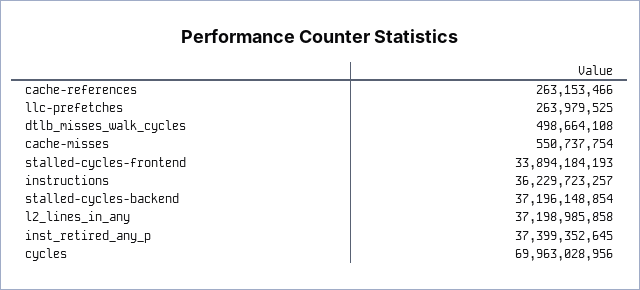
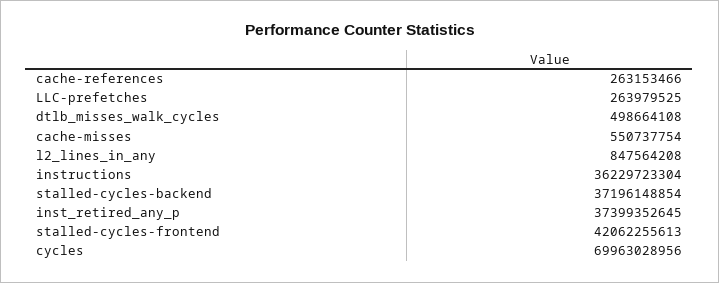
  {
    "cache-references": 263153466,
    "llc-prefetches": 263979525,
    "dtlb_misses_walk_cycles": 498664108,
    "cache-misses": 550737754,
-   "stalled-cycles-frontend": 33894184193,
+   "stalled-cycles-frontend": 42062255613,
-   "instructions": 36229723257,
+   "instructions": 36229723304,
    "stalled-cycles-backend": 37196148854,
-   "l2_lines_in_any": 37198985858,
+   "l2_lines_in_any": 847564208,
    "inst_retired_any_p": 37399352645,
    "cycles": 69963028956
  }

